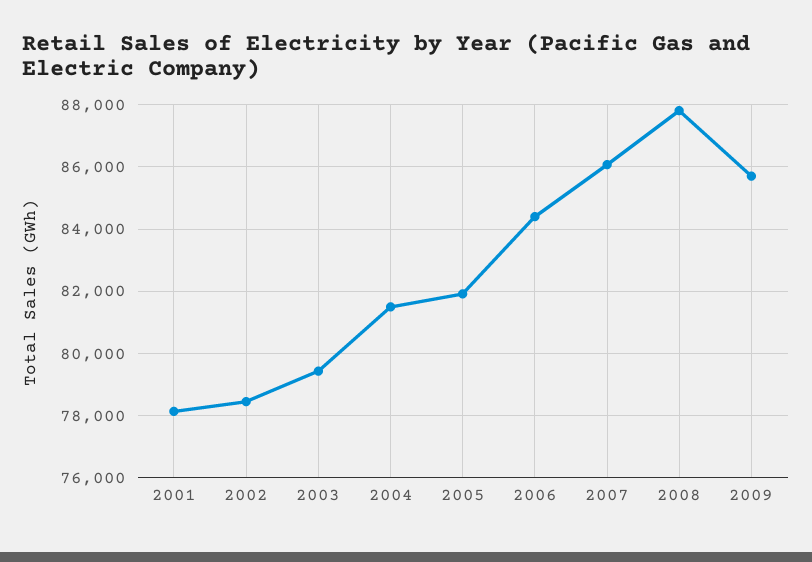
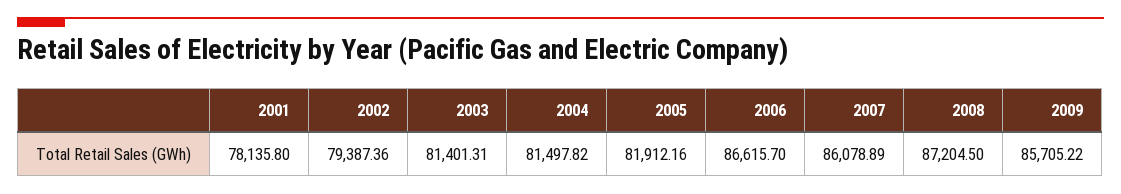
  {
    "2001": 78135.8,
-   "2002": 78400,
+   "2002": 79387.36,
-   "2003": 79400,
+   "2003": 81401.31,
    "2004": 81497.82,
    "2005": 81912.16,
-   "2006": 84400,
+   "2006": 86615.7,
    "2007": 86078.89,
-   "2008": 87800,
+   "2008": 87204.5,
    "2009": 85705.22
  }

